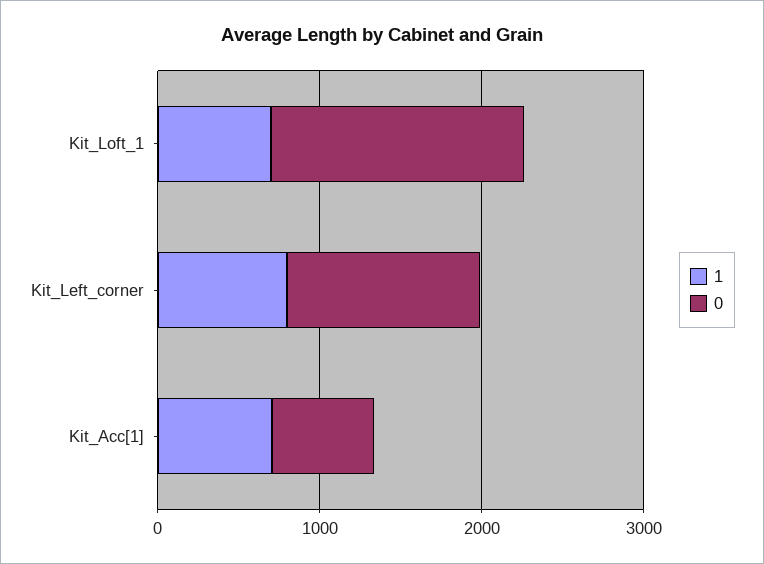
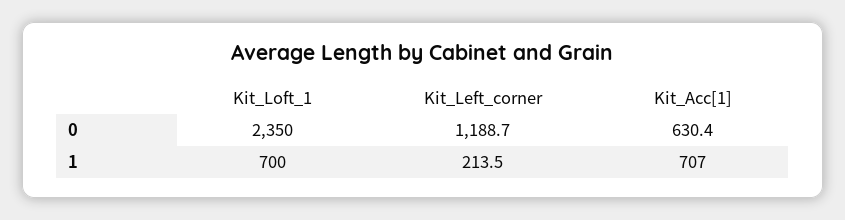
  {
    "1": {
      "Kit_Loft_1": 700,
-     "Kit_Left_corner": 800,
+     "Kit_Left_corner": 213.5,
      "Kit_Acc[1]": 707
    },
    "0": {
-     "Kit_Loft_1": 1600,
+     "Kit_Loft_1": 2350,
      "Kit_Left_corner": 1188.7,
      "Kit_Acc[1]": 630.4
    }
  }

